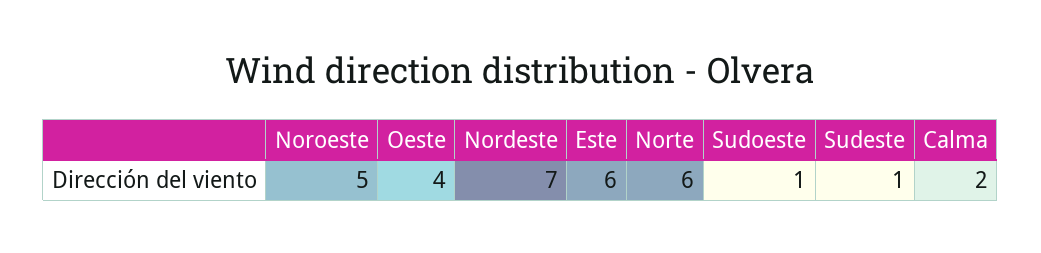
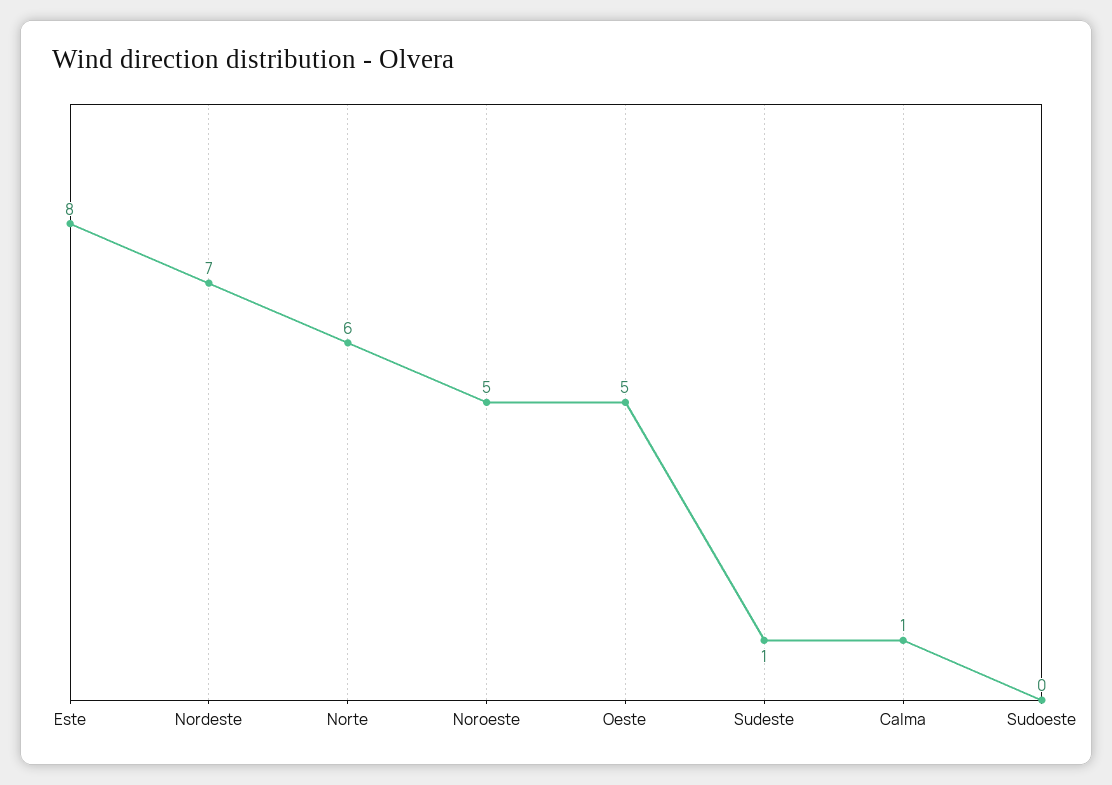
  {
    "Noroeste": 5,
-   "Oeste": 4,
+   "Oeste": 5,
    "Nordeste": 7,
-   "Este": 6,
+   "Este": 8,
    "Norte": 6,
-   "Sudoeste": 1,
+   "Sudoeste": 0,
    "Sudeste": 1,
-   "Calma": 2
+   "Calma": 1
  }

